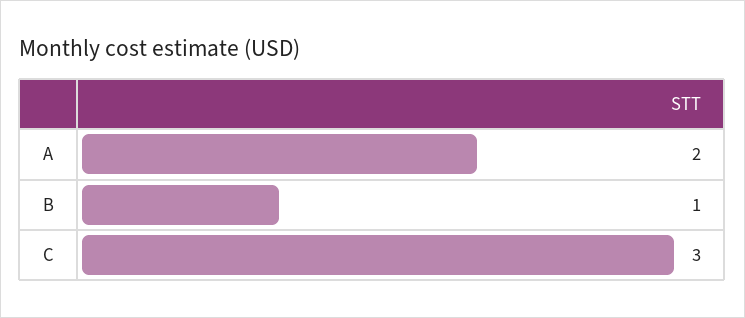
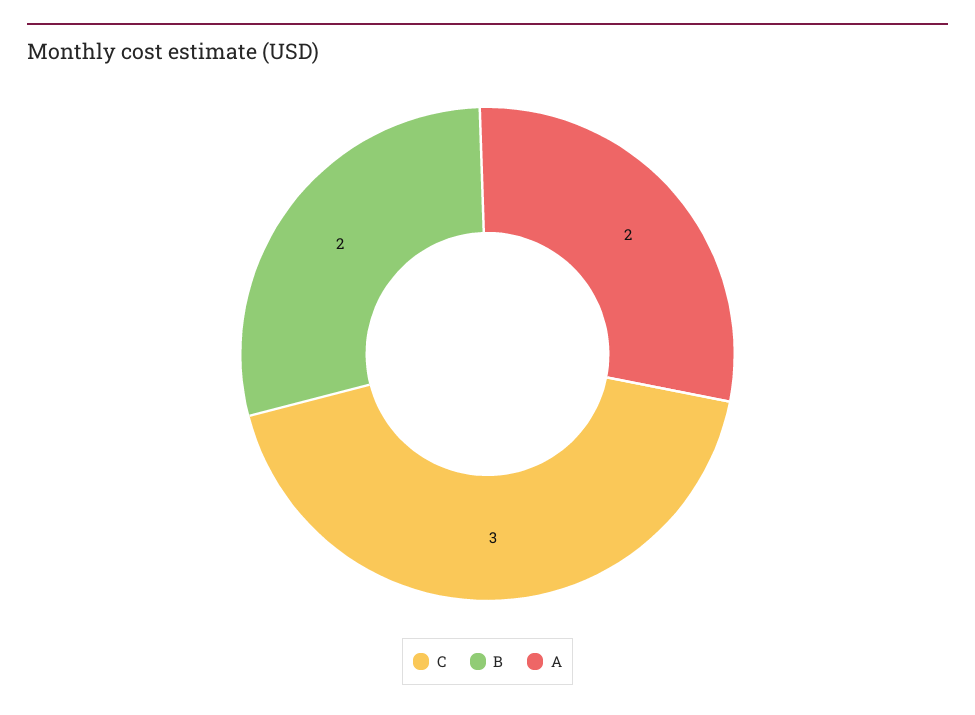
  {
    "A": 2,
-   "B": 1,
+   "B": 2,
    "C": 3
  }

